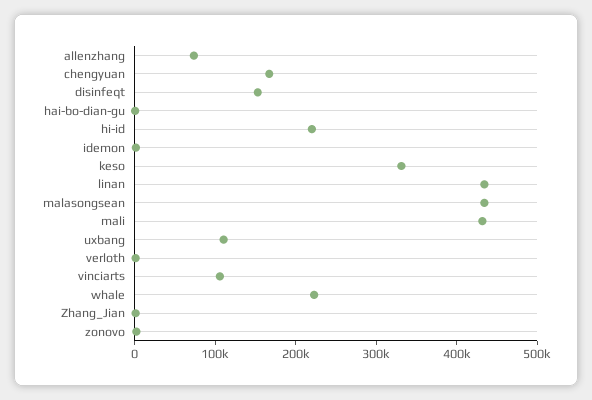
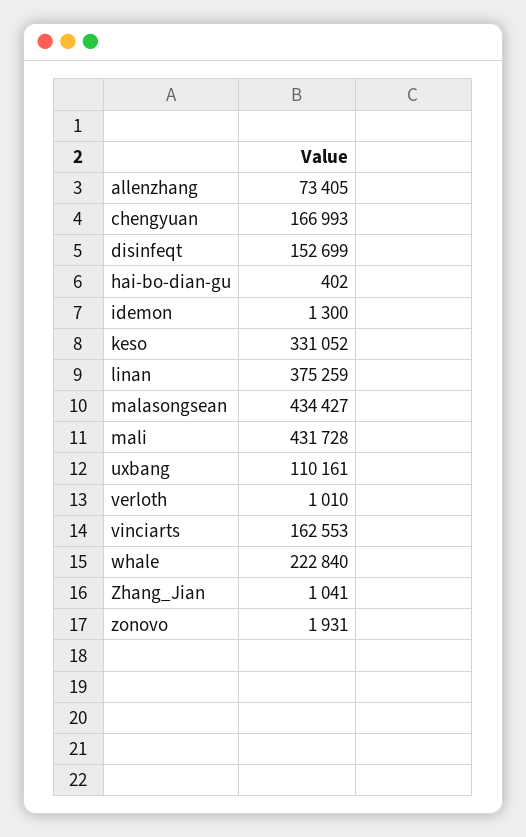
  {
    "allenzhang": 73405,
    "chengyuan": 166993,
    "disinfeqt": 152699,
    "hai-bo-dian-gu": 402,
-   "hi-id": 220000,
    "idemon": 1300,
    "keso": 331052,
-   "linan": 440000,
+   "linan": 375259,
    "malasongsean": 434427,
    "mali": 431728,
    "uxbang": 110161,
    "verloth": 1010,
-   "vinciarts": 100000,
+   "vinciarts": 162553,
    "whale": 222840,
    "Zhang_Jian": 1041,
    "zonovo": 1931
  }

